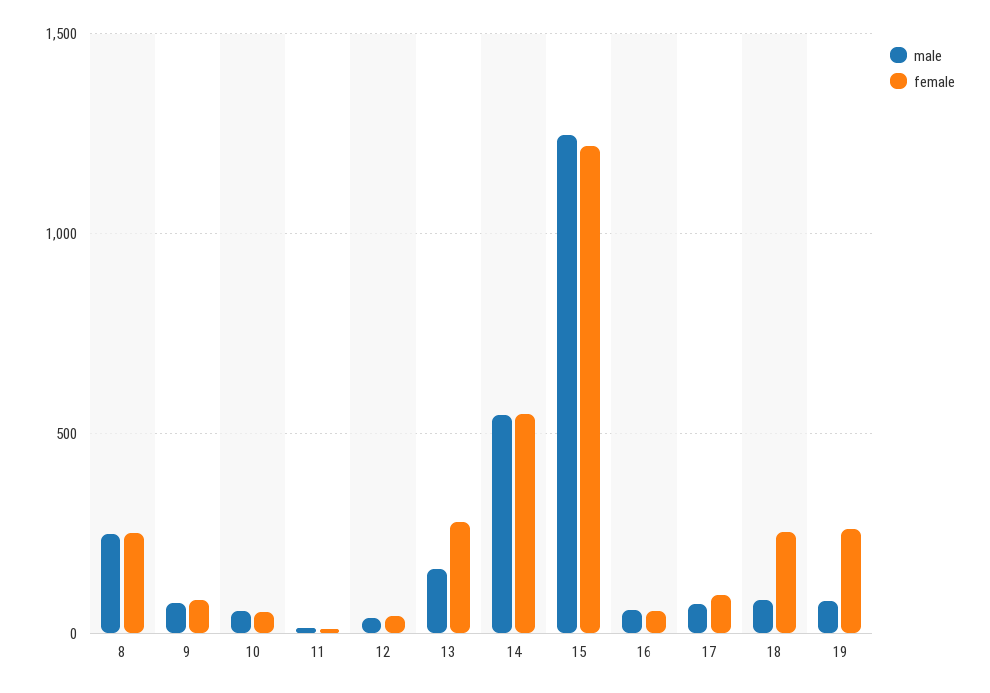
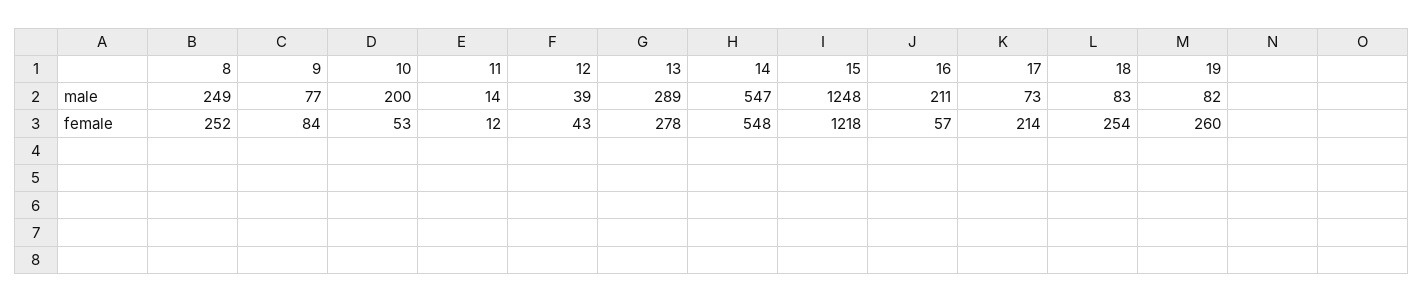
  {
    "male": {
      "8": 249,
      "9": 77,
-     "10": 50,
+     "10": 200,
      "11": 14,
      "12": 39,
-     "13": 150,
+     "13": 289,
      "14": 547,
      "15": 1248,
-     "16": 50,
+     "16": 211,
      "17": 73,
      "18": 83,
      "19": 82
    },
    "female": {
      "8": 252,
      "9": 84,
      "10": 53,
      "11": 12,
      "12": 43,
      "13": 278,
      "14": 548,
      "15": 1218,
      "16": 57,
-     "17": 100,
+     "17": 214,
      "18": 254,
      "19": 260
    }
  }

